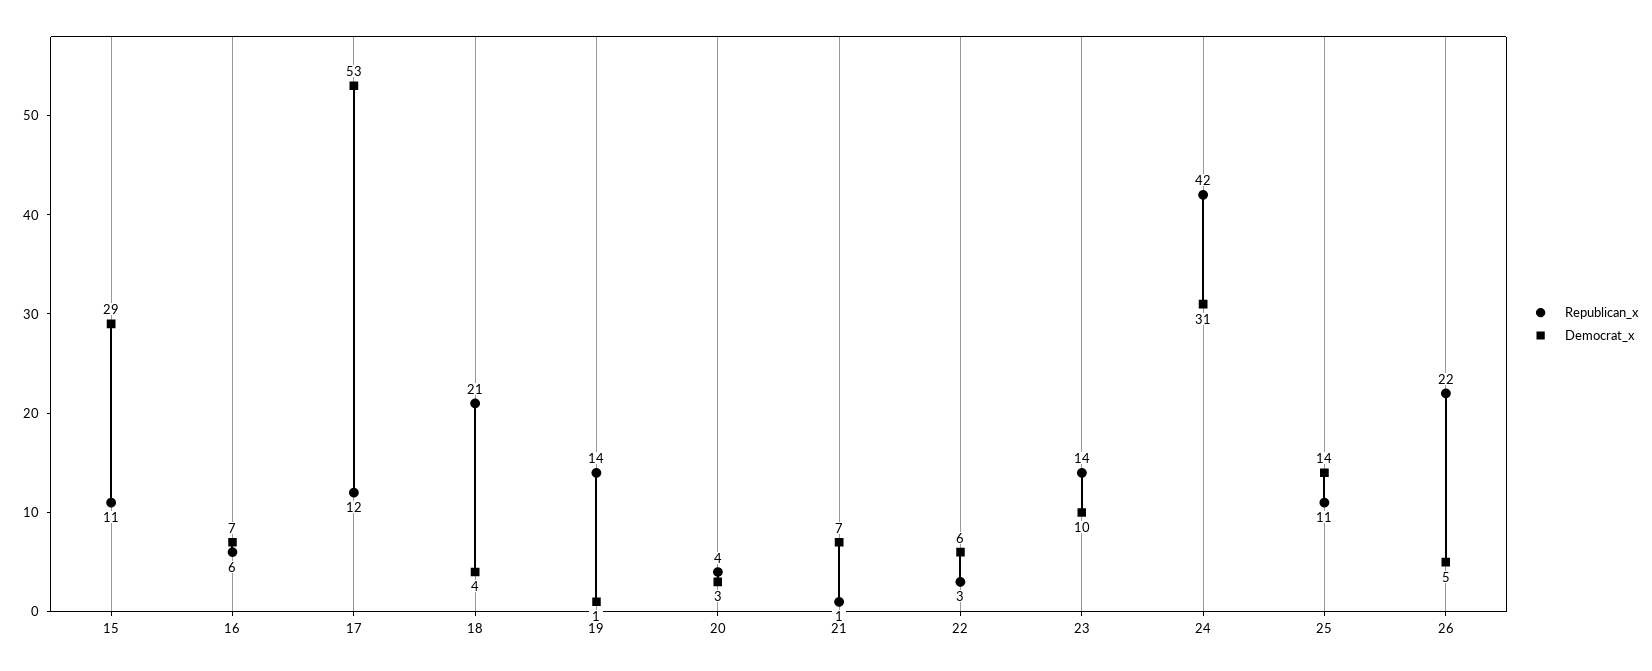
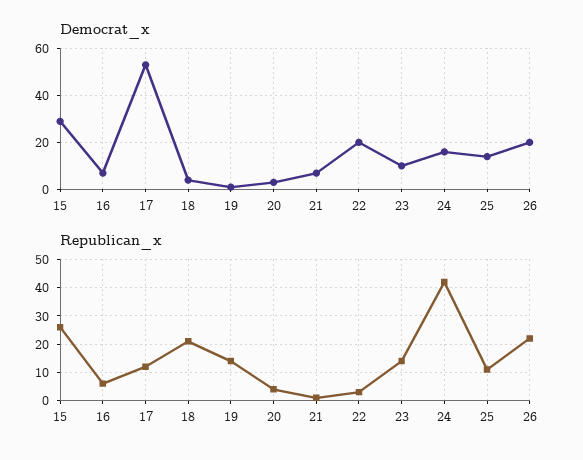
  {
    "Republican_x": {
-     "15": 11,
+     "15": 25,
      "16": 6,
      "17": 12,
      "18": 21,
      "19": 14,
      "20": 4,
      "21": 1,
      "22": 3,
      "23": 14,
      "24": 42,
      "25": 11,
      "26": 22
    },
    "Democrat_x": {
      "15": 29,
      "16": 7,
      "17": 53,
      "18": 4,
      "19": 1,
      "20": 3,
      "21": 7,
-     "22": 6,
+     "22": 20,
      "23": 10,
-     "24": 31,
+     "24": 15,
      "25": 14,
-     "26": 5
+     "26": 20
    }
  }

